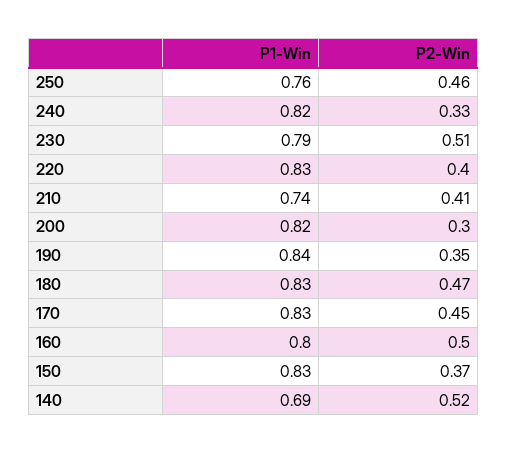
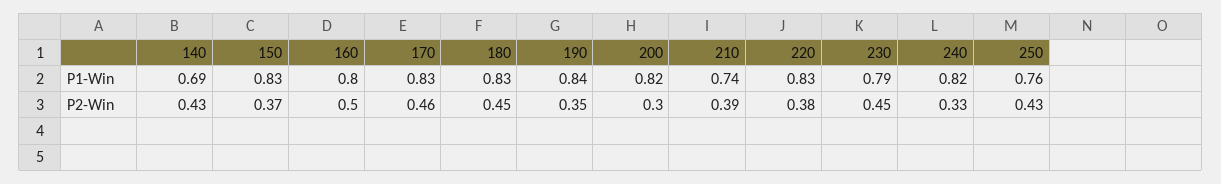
  {
    "P1-Win": {
      "250": 0.76,
      "240": 0.82,
      "230": 0.79,
      "220": 0.83,
      "210": 0.74,
      "200": 0.82,
      "190": 0.84,
      "180": 0.83,
      "170": 0.83,
      "160": 0.8,
      "150": 0.83,
      "140": 0.69
    },
    "P2-Win": {
-     "250": 0.46,
+     "250": 0.43,
      "240": 0.33,
-     "230": 0.51,
+     "230": 0.45,
-     "220": 0.4,
+     "220": 0.38,
-     "210": 0.41,
+     "210": 0.39,
      "200": 0.3,
      "190": 0.35,
-     "180": 0.47,
+     "180": 0.45,
-     "170": 0.45,
+     "170": 0.46,
      "160": 0.5,
      "150": 0.37,
-     "140": 0.52
+     "140": 0.43
    }
  }

